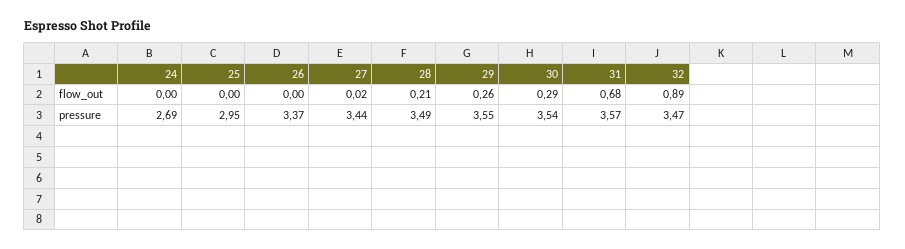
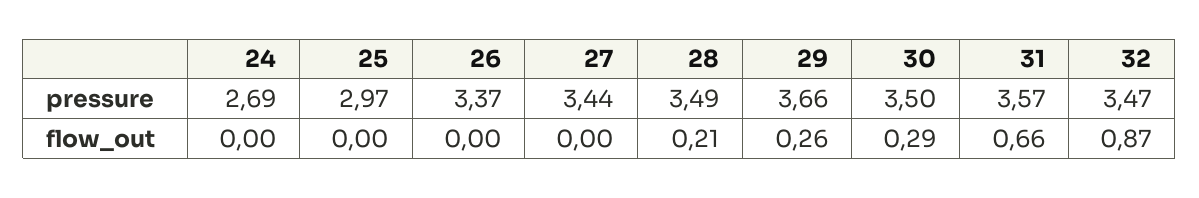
  {
    "24": {
      "flow_out": 0,
      "pressure": 2.69
    },
    "25": {
      "flow_out": 0,
-     "pressure": 2.95
+     "pressure": 2.97
    },
    "26": {
      "flow_out": 0,
      "pressure": 3.37
    },
    "27": {
-     "flow_out": 0.02,
+     "flow_out": 0,
      "pressure": 3.44
    },
    "28": {
      "flow_out": 0.21,
      "pressure": 3.49
    },
    "29": {
      "flow_out": 0.26,
-     "pressure": 3.55
+     "pressure": 3.66
    },
    "30": {
      "flow_out": 0.29,
-     "pressure": 3.54
+     "pressure": 3.5
    },
    "31": {
-     "flow_out": 0.68,
+     "flow_out": 0.66,
      "pressure": 3.57
    },
    "32": {
-     "flow_out": 0.89,
+     "flow_out": 0.87,
      "pressure": 3.47
    }
  }

